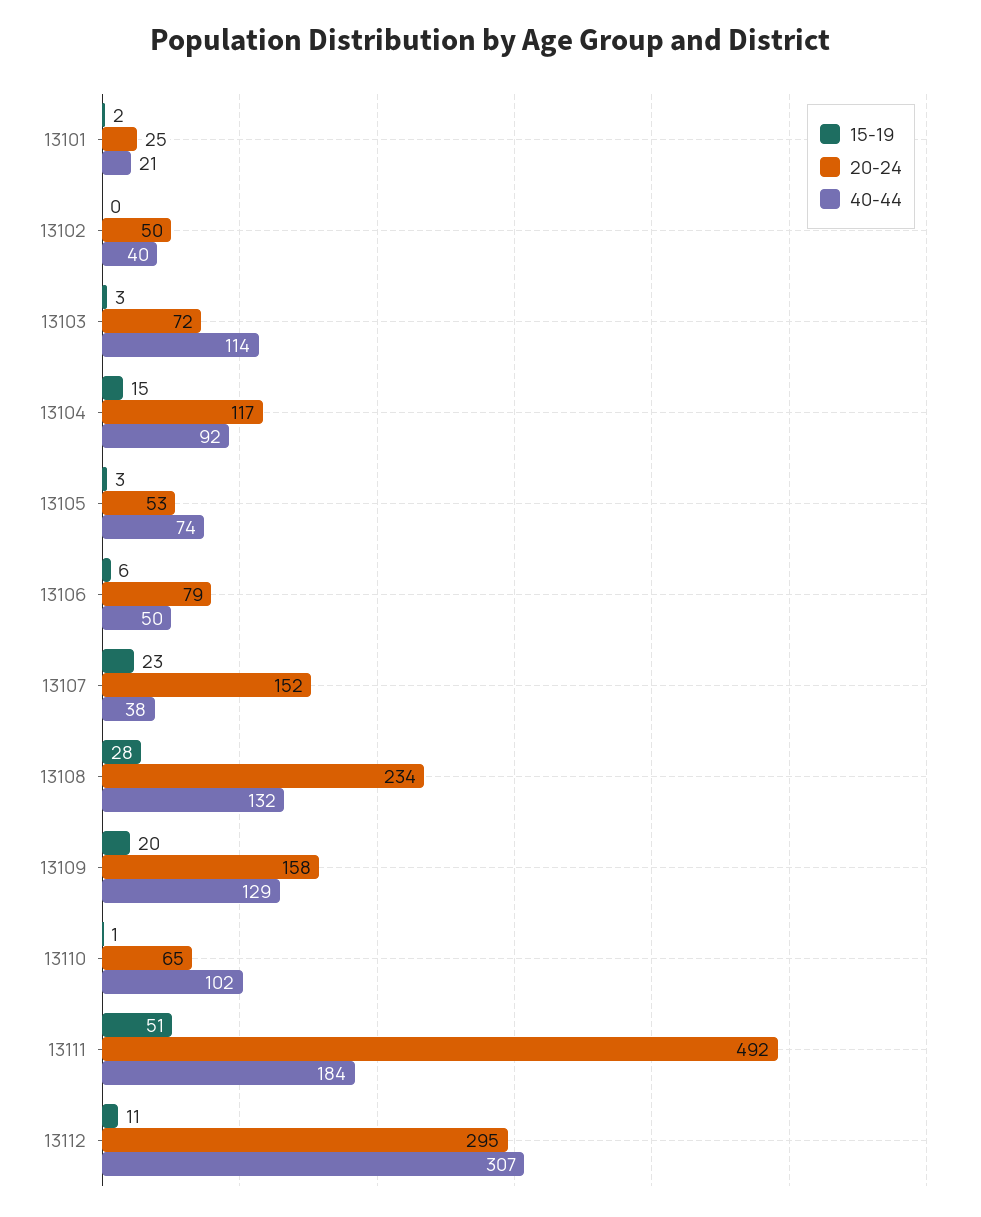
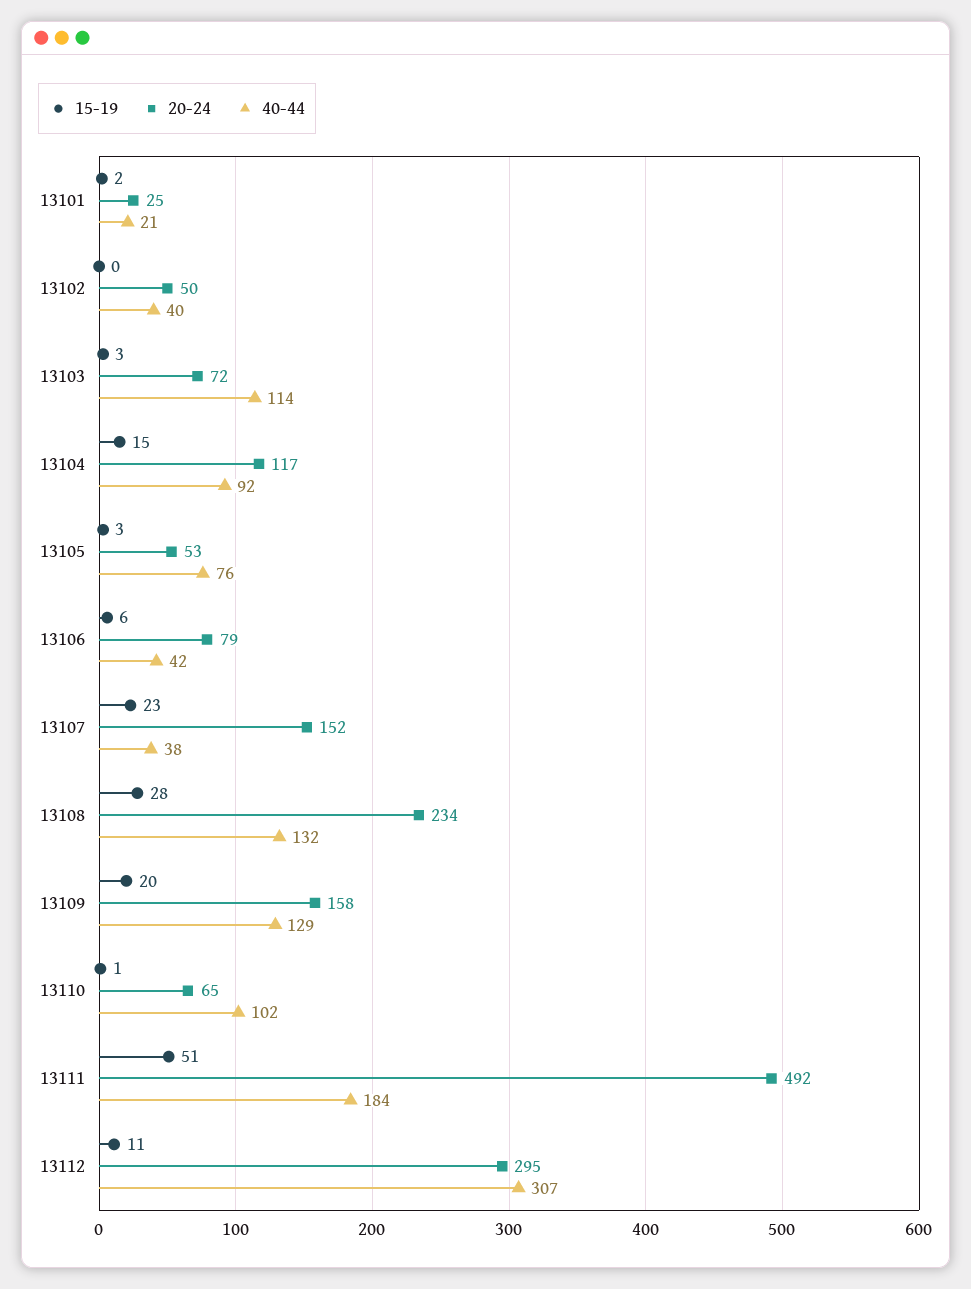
  {
    "15-19": {
      "13101": 2,
      "13102": 0,
      "13103": 3,
      "13104": 15,
      "13105": 3,
      "13106": 6,
      "13107": 23,
      "13108": 28,
      "13109": 20,
      "13110": 1,
      "13111": 51,
      "13112": 11
    },
    "20-24": {
      "13101": 25,
      "13102": 50,
      "13103": 72,
      "13104": 117,
      "13105": 53,
      "13106": 79,
      "13107": 152,
      "13108": 234,
      "13109": 158,
      "13110": 65,
      "13111": 492,
      "13112": 295
    },
    "40-44": {
      "13101": 21,
      "13102": 40,
      "13103": 114,
      "13104": 92,
-     "13105": 74,
+     "13105": 76,
-     "13106": 50,
+     "13106": 42,
      "13107": 38,
      "13108": 132,
      "13109": 129,
      "13110": 102,
      "13111": 184,
      "13112": 307
    }
  }

